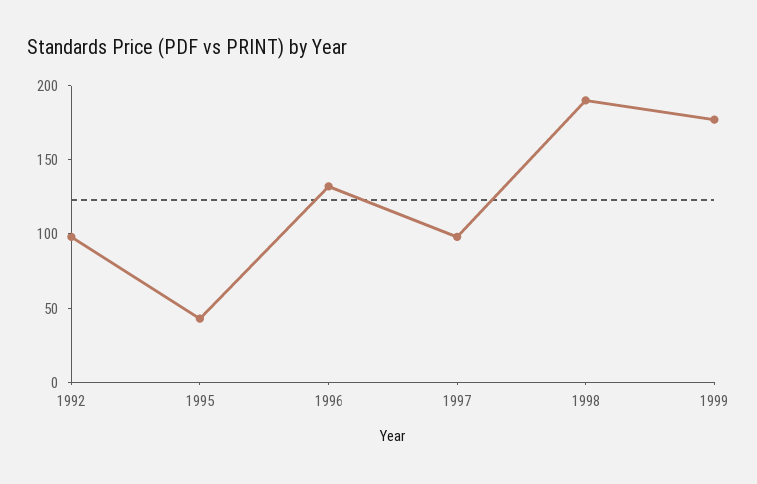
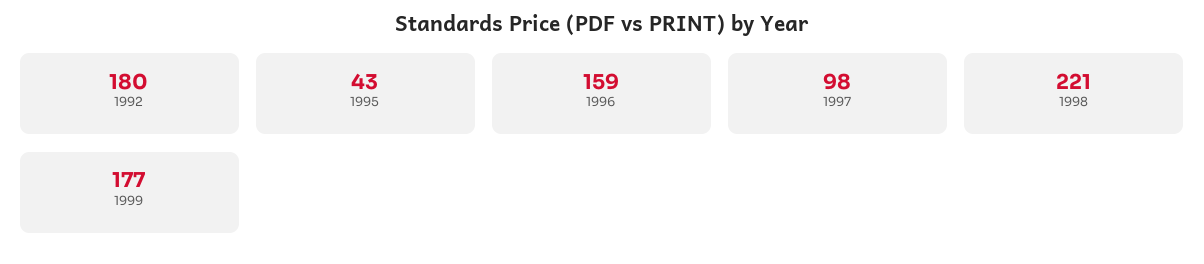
  {
-   "1992": 100,
+   "1992": 180,
    "1995": 43,
-   "1996": 130,
+   "1996": 159,
    "1997": 98,
-   "1998": 190,
+   "1998": 221,
    "1999": 177
  }

